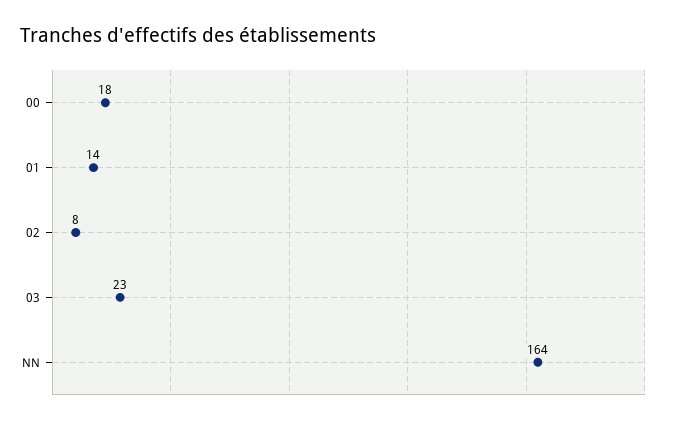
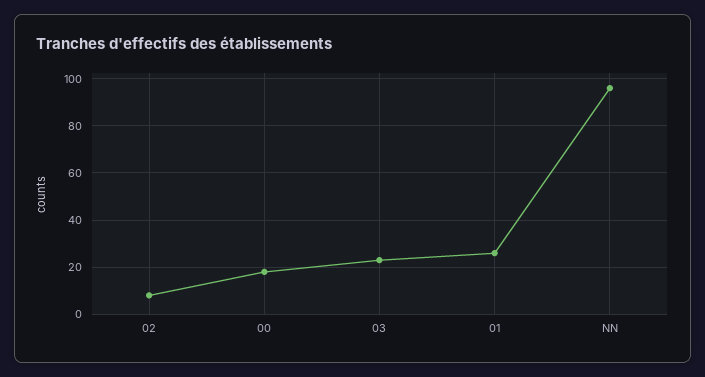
  {
    "00": 18,
-   "01": 14,
+   "01": 25,
    "02": 8,
    "03": 23,
-   "NN": 164
+   "NN": 95
  }

